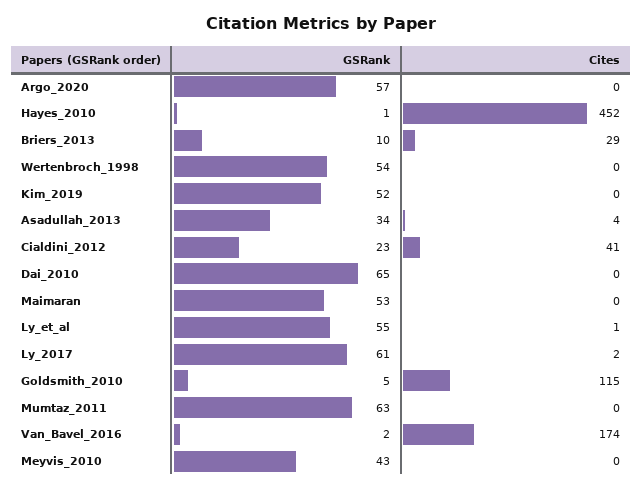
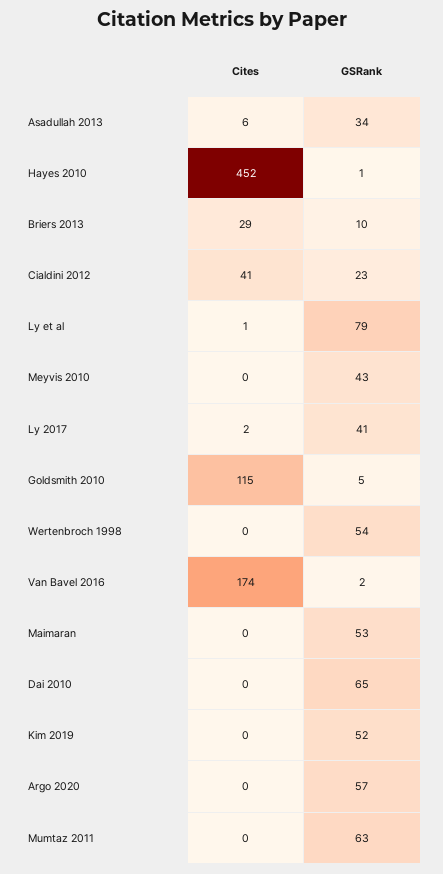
  {
    "GSRank": {
      "Argo_2020": 57,
      "Hayes_2010": 1,
      "Briers_2013": 10,
      "Wertenbroch_1998": 54,
      "Kim_2019": 52,
      "Asadullah_2013": 34,
      "Cialdini_2012": 23,
      "Dai_2010": 65,
      "Maimaran": 53,
-     "Ly_et_al": 55,
+     "Ly_et_al": 79,
-     "Ly_2017": 61,
+     "Ly_2017": 41,
      "Goldsmith_2010": 5,
      "Mumtaz_2011": 63,
      "Van_Bavel_2016": 2,
      "Meyvis_2010": 43
    },
    "Cites": {
      "Argo_2020": 0,
      "Hayes_2010": 452,
      "Briers_2013": 29,
      "Wertenbroch_1998": 0,
      "Kim_2019": 0,
-     "Asadullah_2013": 4,
+     "Asadullah_2013": 6,
      "Cialdini_2012": 41,
      "Dai_2010": 0,
      "Maimaran": 0,
      "Ly_et_al": 1,
      "Ly_2017": 2,
      "Goldsmith_2010": 115,
      "Mumtaz_2011": 0,
      "Van_Bavel_2016": 174,
      "Meyvis_2010": 0
    }
  }

